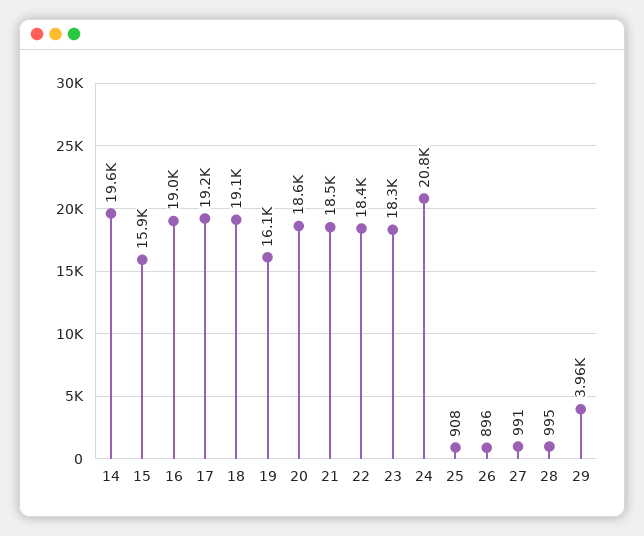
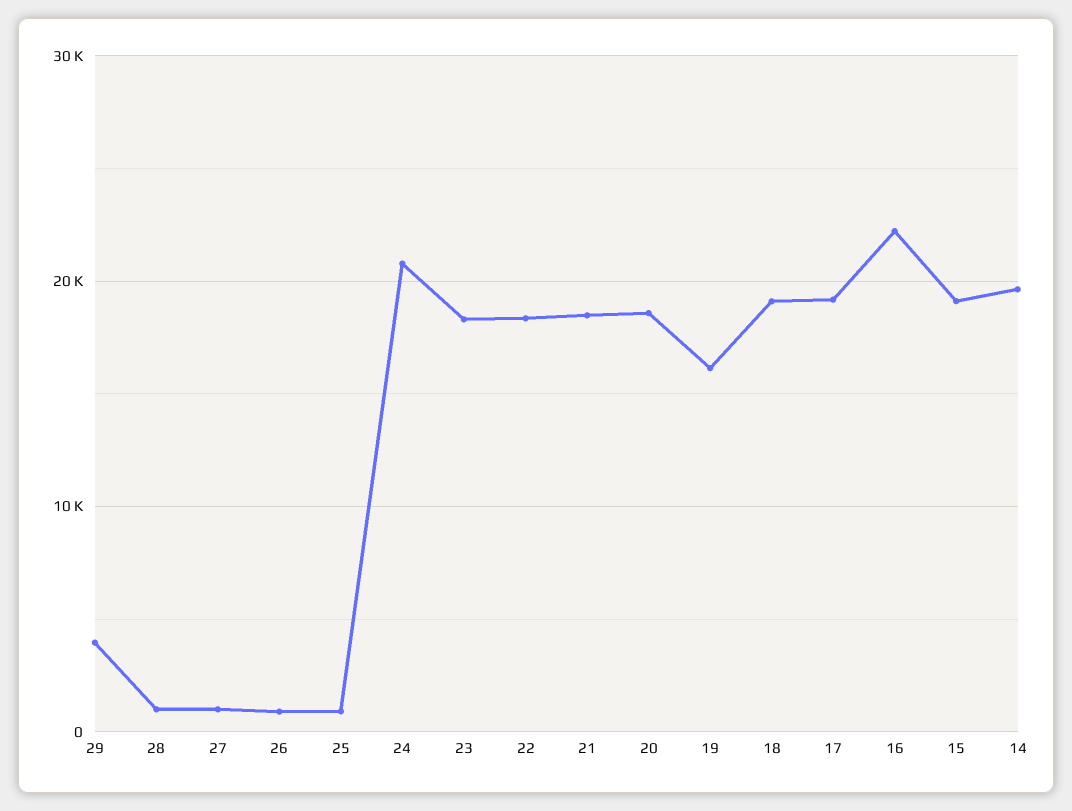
  {
    "14": 19600,
-   "15": 15900,
+   "15": 19000,
-   "16": 19000,
+   "16": 22000,
    "17": 19200,
    "18": 19100,
    "19": 16100,
    "20": 18600,
    "21": 18500,
    "22": 18400,
    "23": 18300,
    "24": 20800,
    "25": 908,
    "26": 896,
    "27": 991,
    "28": 995,
    "29": 3960
  }

